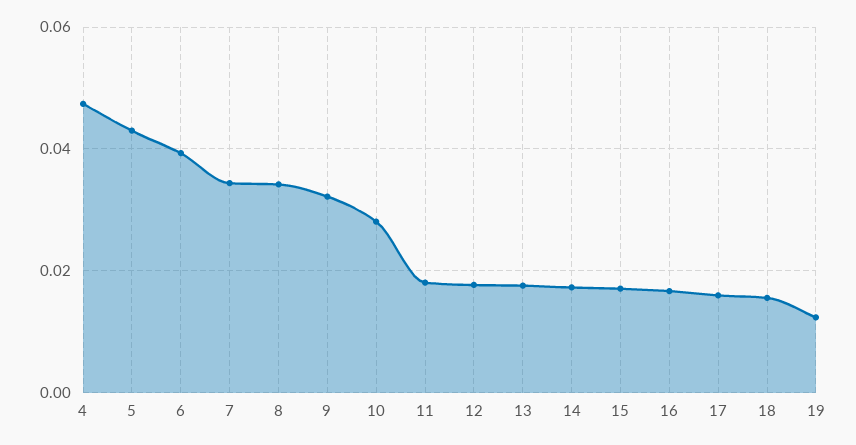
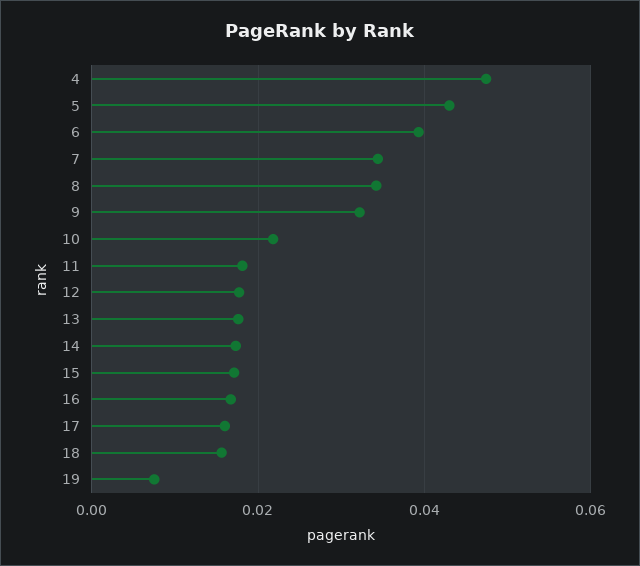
  {
    "4": 0.048,
    "5": 0.044,
    "6": 0.04,
    "7": 0.034,
    "8": 0.034,
    "9": 0.032,
-   "10": 0.028,
+   "10": 0.022,
    "11": 0.018,
    "12": 0.018,
    "13": 0.018,
    "14": 0.018,
    "15": 0.018,
    "16": 0.016,
    "17": 0.016,
    "18": 0.016,
-   "19": 0.012
+   "19": 0.008
  }

